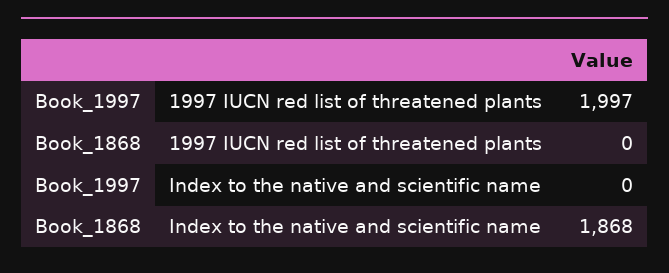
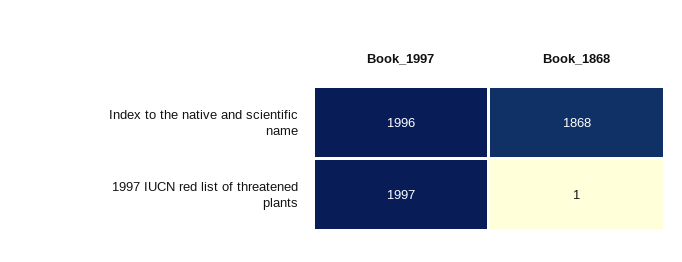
  {
    "Book_1997": {
      "1997 IUCN red list of threatened plants": 1997,
-     "Index to the native and scientific name": 0
+     "Index to the native and scientific name": 1996
    },
    "Book_1868": {
-     "1997 IUCN red list of threatened plants": 0,
+     "1997 IUCN red list of threatened plants": 1,
      "Index to the native and scientific name": 1868
    }
  }

